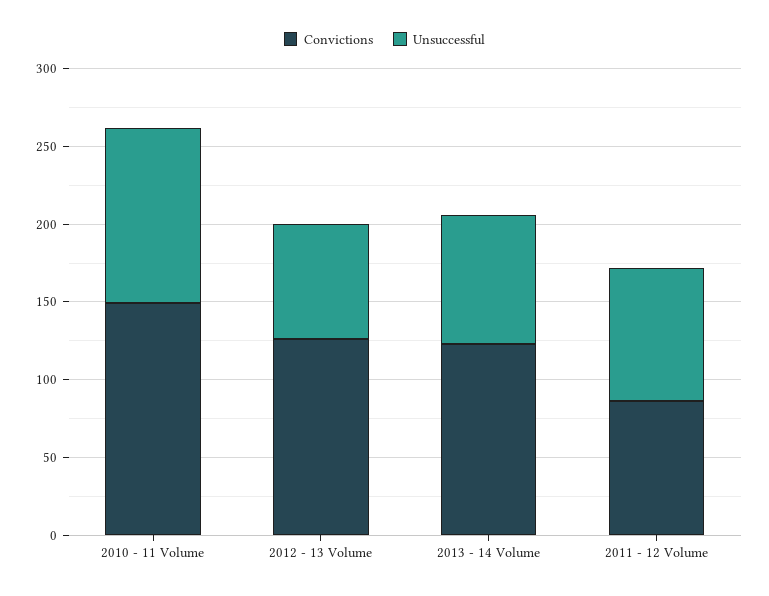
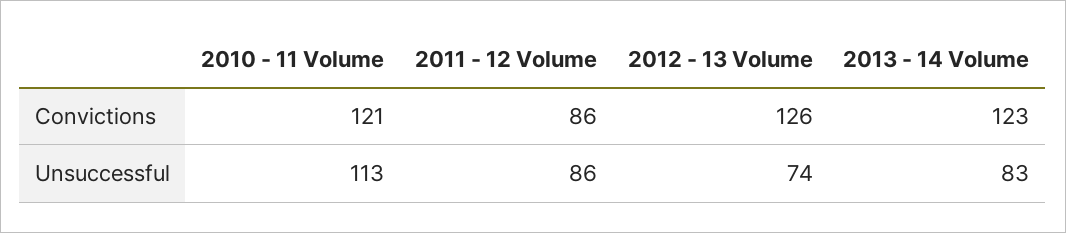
  {
    "Convictions": {
-     "2010 - 11 Volume": 150,
+     "2010 - 11 Volume": 121,
      "2012 - 13 Volume": 126,
      "2013 - 14 Volume": 123,
      "2011 - 12 Volume": 86
    },
    "Unsuccessful": {
      "2010 - 11 Volume": 113,
      "2012 - 13 Volume": 74,
      "2013 - 14 Volume": 83,
      "2011 - 12 Volume": 86
    }
  }

